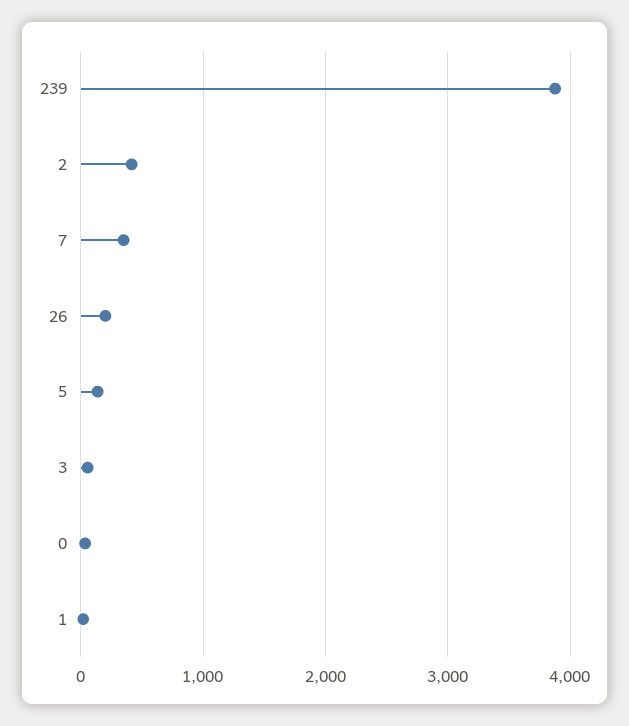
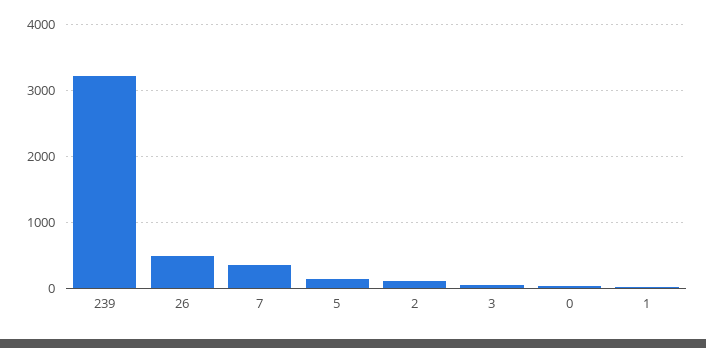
  {
-   "239": 3900,
+   "239": 3200,
-   "2": 400,
+   "2": 100,
    "7": 300,
-   "26": 200,
+   "26": 500,
    "5": 100,
    "3": 100,
    "0": 0,
    "1": 0
  }

